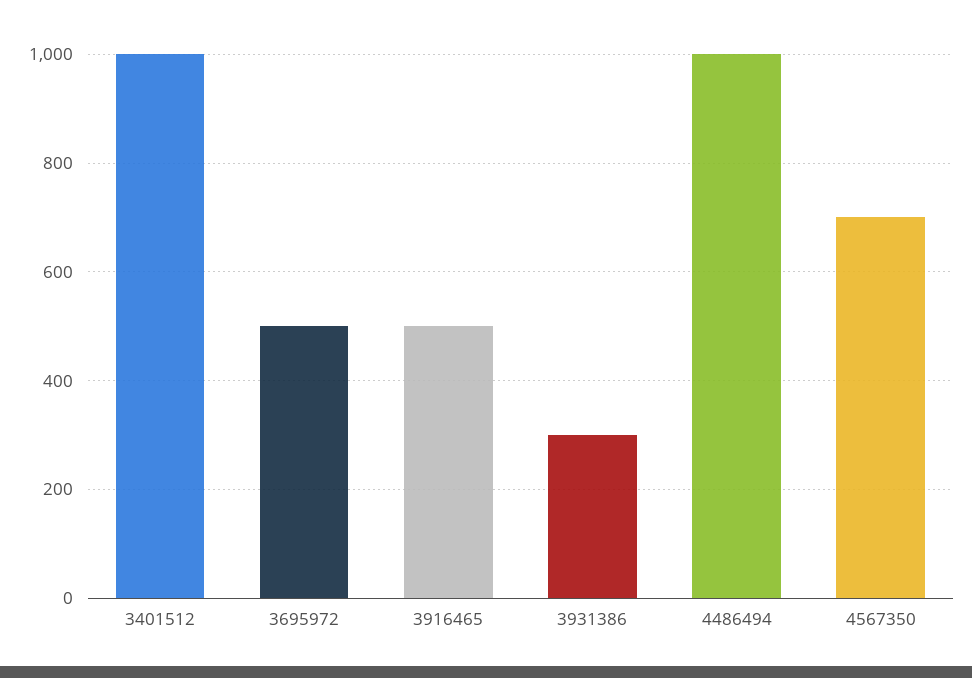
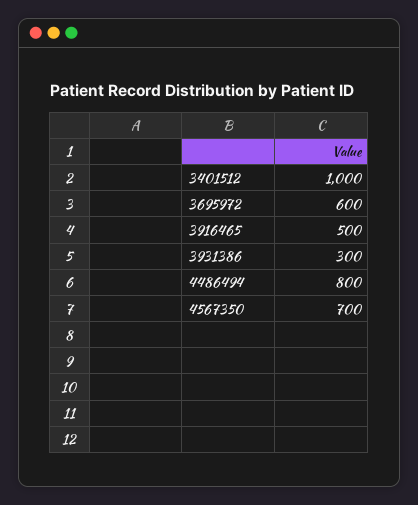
  {
    "3401512": 1000,
-   "3695972": 500,
+   "3695972": 600,
    "3916465": 500,
    "3931386": 300,
-   "4486494": 1000,
+   "4486494": 800,
    "4567350": 700
  }

